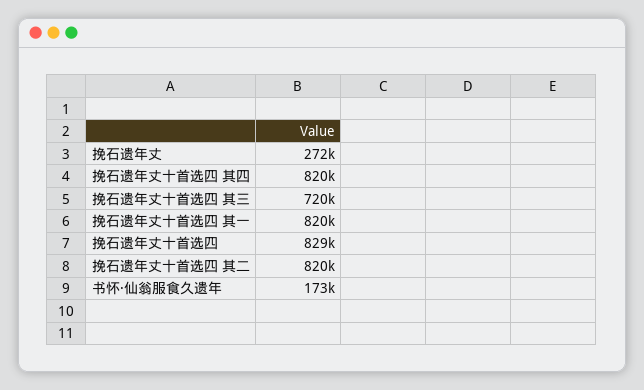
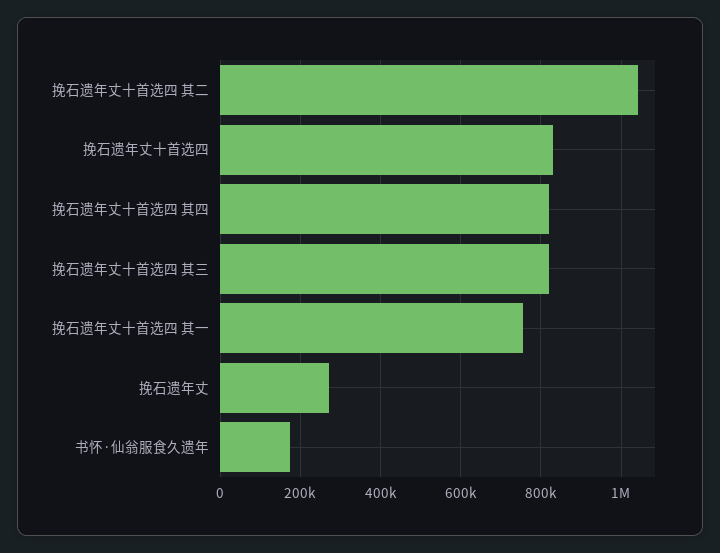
  {
    "挽石遗年丈": 272000,
    "挽石遗年丈十首选四 其四": 820000,
-   "挽石遗年丈十首选四 其三": 720000,
+   "挽石遗年丈十首选四 其三": 820000,
-   "挽石遗年丈十首选四 其一": 820000,
+   "挽石遗年丈十首选四 其一": 760000,
    "挽石遗年丈十首选四": 829000,
-   "挽石遗年丈十首选四 其二": 820000,
+   "挽石遗年丈十首选四 其二": 1040000,
    "书怀·仙翁服食久遗年": 173000
  }

